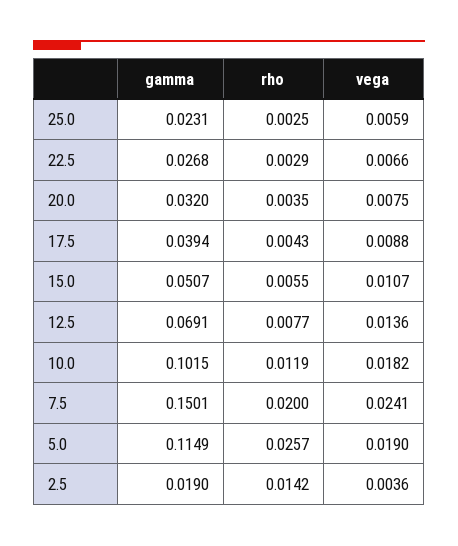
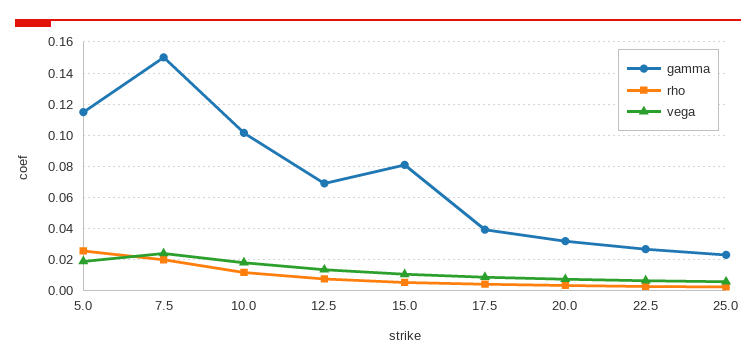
  {
    "gamma": {
      "25.0": 0.0231,
      "22.5": 0.0268,
      "20.0": 0.032,
      "17.5": 0.0394,
-     "15.0": 0.0507,
+     "15.0": 0.08,
      "12.5": 0.0691,
      "10.0": 0.1015,
      "7.5": 0.1501,
-     "5.0": 0.1149,
+     "5.0": 0.1149
-     "2.5": 0.019
    },
    "rho": {
      "25.0": 0.0025,
      "22.5": 0.0029,
      "20.0": 0.0035,
      "17.5": 0.0043,
      "15.0": 0.0055,
      "12.5": 0.0077,
      "10.0": 0.0119,
      "7.5": 0.02,
-     "5.0": 0.0257,
+     "5.0": 0.0257
-     "2.5": 0.0142
    },
    "vega": {
      "25.0": 0.0059,
      "22.5": 0.0066,
      "20.0": 0.0075,
      "17.5": 0.0088,
      "15.0": 0.0107,
      "12.5": 0.0136,
      "10.0": 0.0182,
      "7.5": 0.0241,
-     "5.0": 0.019,
+     "5.0": 0.019
-     "2.5": 0.0036
    }
  }

